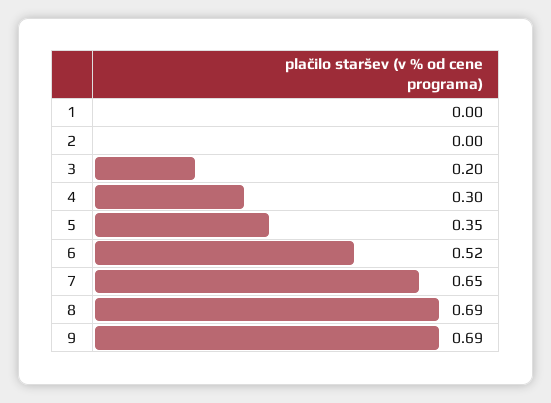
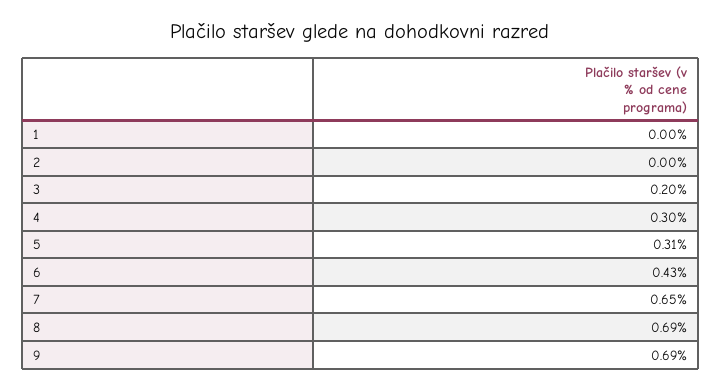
  {
    "1": 0,
    "2": 0,
    "3": 0.2,
    "4": 0.3,
-   "5": 0.35,
+   "5": 0.31,
-   "6": 0.52,
+   "6": 0.43,
    "7": 0.65,
    "8": 0.69,
    "9": 0.69
  }

